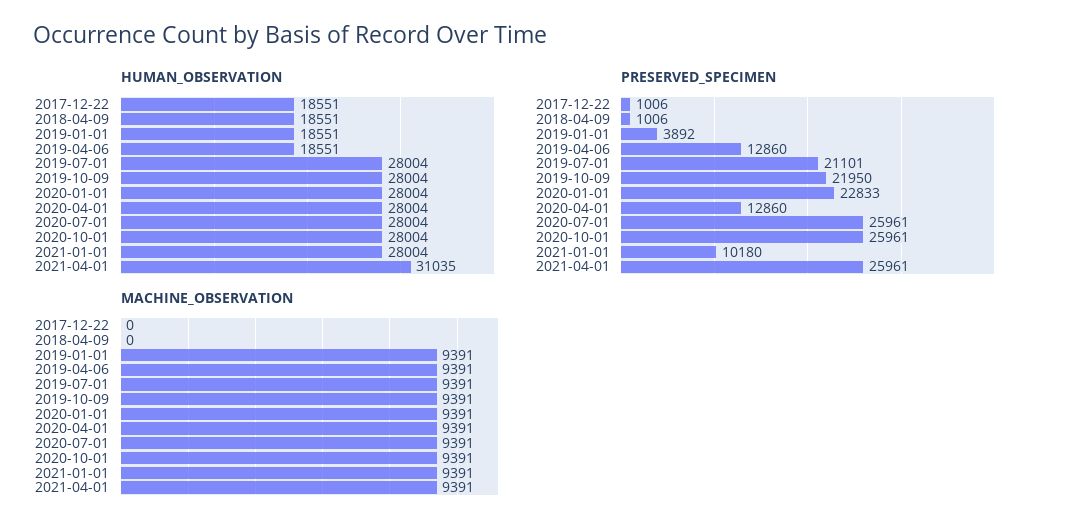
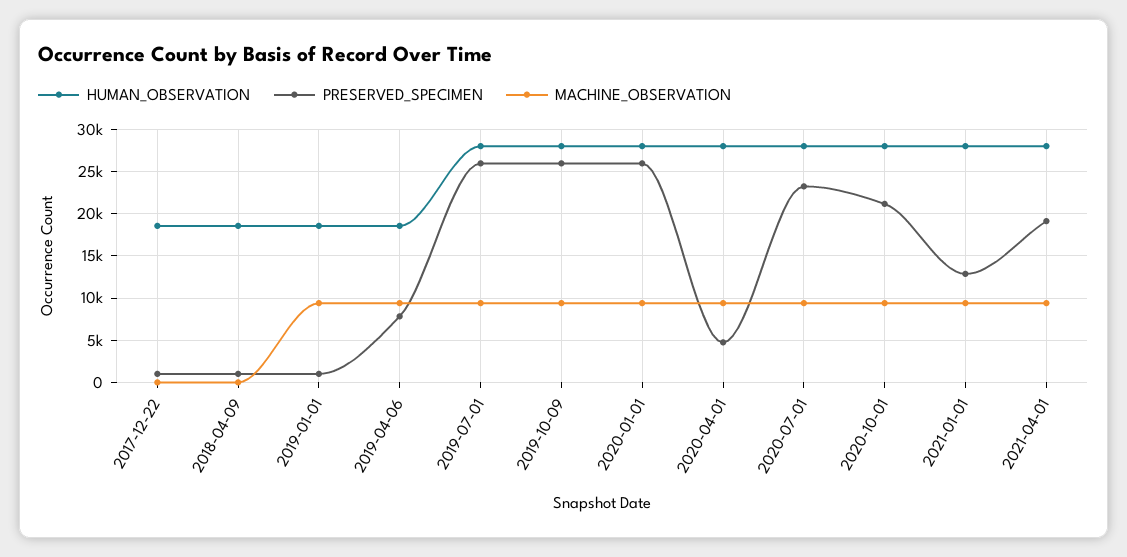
  {
    "HUMAN_OBSERVATION": {
      "2017-12-22": 18551,
      "2018-04-09": 18551,
      "2019-01-01": 18551,
      "2019-04-06": 18551,
      "2019-07-01": 28004,
      "2019-10-09": 28004,
      "2020-01-01": 28004,
      "2020-04-01": 28004,
      "2020-07-01": 28004,
      "2020-10-01": 28004,
      "2021-01-01": 28004,
-     "2021-04-01": 31035
+     "2021-04-01": 28000
    },
    "PRESERVED_SPECIMEN": {
      "2017-12-22": 1006,
      "2018-04-09": 1006,
-     "2019-01-01": 3892,
+     "2019-01-01": 1000,
-     "2019-04-06": 12860,
+     "2019-04-06": 8000,
-     "2019-07-01": 21101,
+     "2019-07-01": 26000,
-     "2019-10-09": 21950,
+     "2019-10-09": 26000,
-     "2020-01-01": 22833,
+     "2020-01-01": 26000,
-     "2020-04-01": 12860,
+     "2020-04-01": 5000,
-     "2020-07-01": 25961,
+     "2020-07-01": 23000,
-     "2020-10-01": 25961,
+     "2020-10-01": 21000,
-     "2021-01-01": 10180,
+     "2021-01-01": 13000,
-     "2021-04-01": 25961
+     "2021-04-01": 19000
    },
    "MACHINE_OBSERVATION": {
      "2017-12-22": 0,
      "2018-04-09": 0,
      "2019-01-01": 9391,
      "2019-04-06": 9391,
      "2019-07-01": 9391,
      "2019-10-09": 9391,
      "2020-01-01": 9391,
      "2020-04-01": 9391,
      "2020-07-01": 9391,
      "2020-10-01": 9391,
      "2021-01-01": 9391,
      "2021-04-01": 9391
    }
  }

